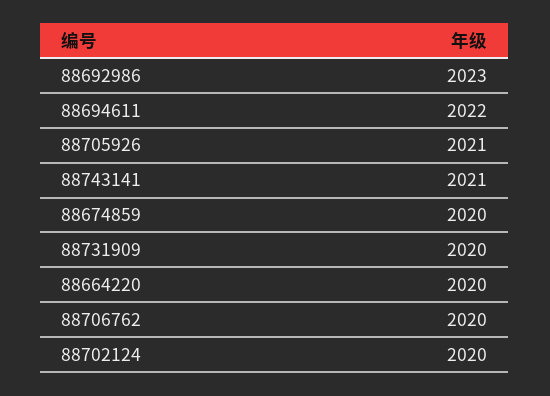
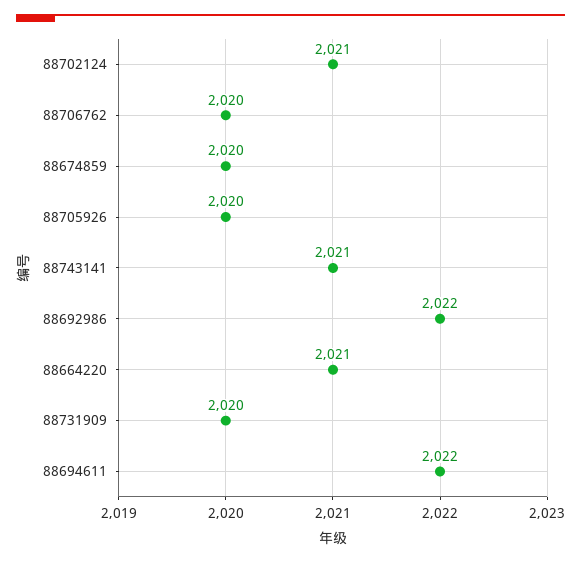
  {
-   "88692986": 2023,
+   "88692986": 2022,
    "88694611": 2022,
-   "88705926": 2021,
+   "88705926": 2020,
    "88743141": 2021,
    "88674859": 2020,
    "88731909": 2020,
-   "88664220": 2020,
+   "88664220": 2021,
    "88706762": 2020,
-   "88702124": 2020
+   "88702124": 2021
  }

